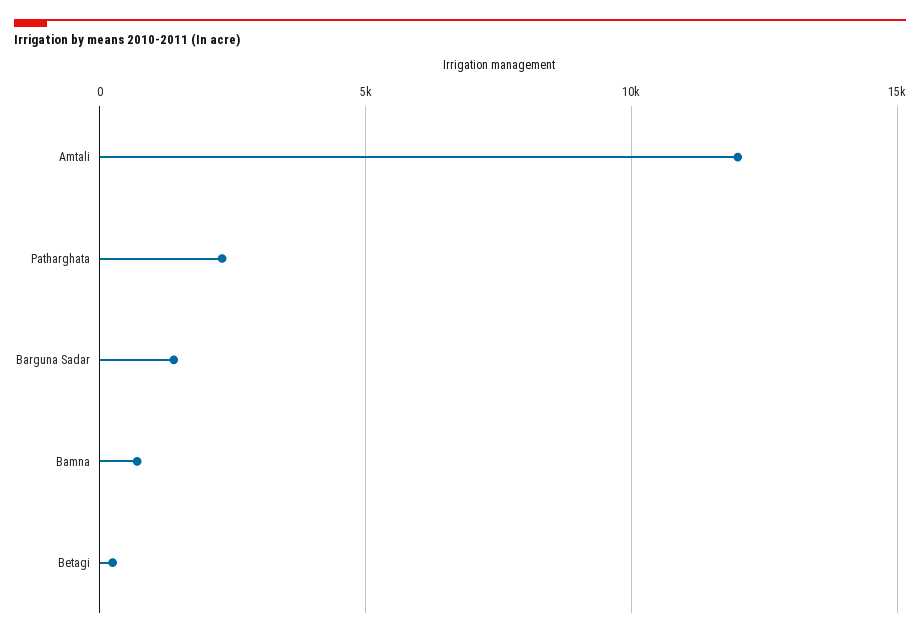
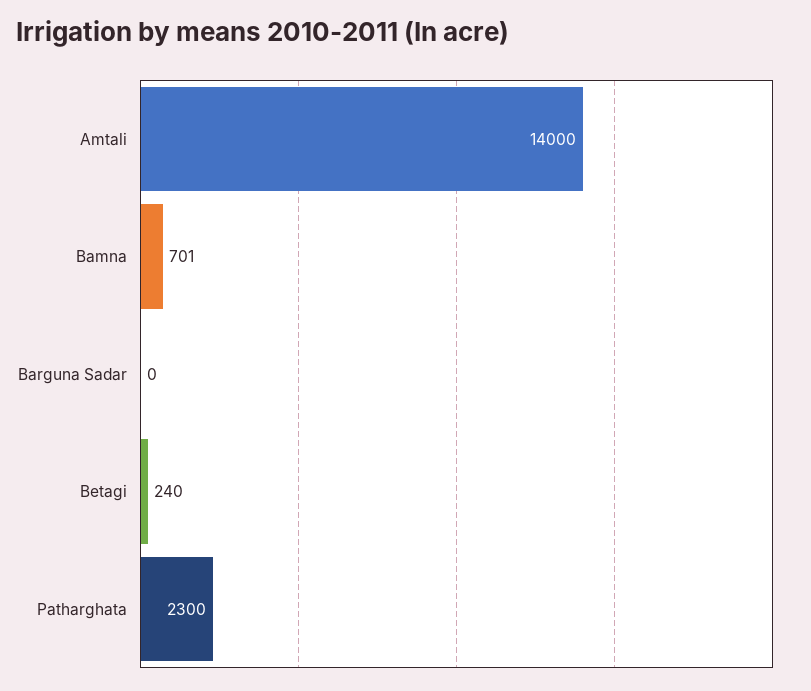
  {
-   "Amtali": 12000,
+   "Amtali": 14000,
    "Patharghata": 2300,
-   "Barguna Sadar": 1500,
+   "Barguna Sadar": 0,
    "Bamna": 701,
    "Betagi": 240
  }

